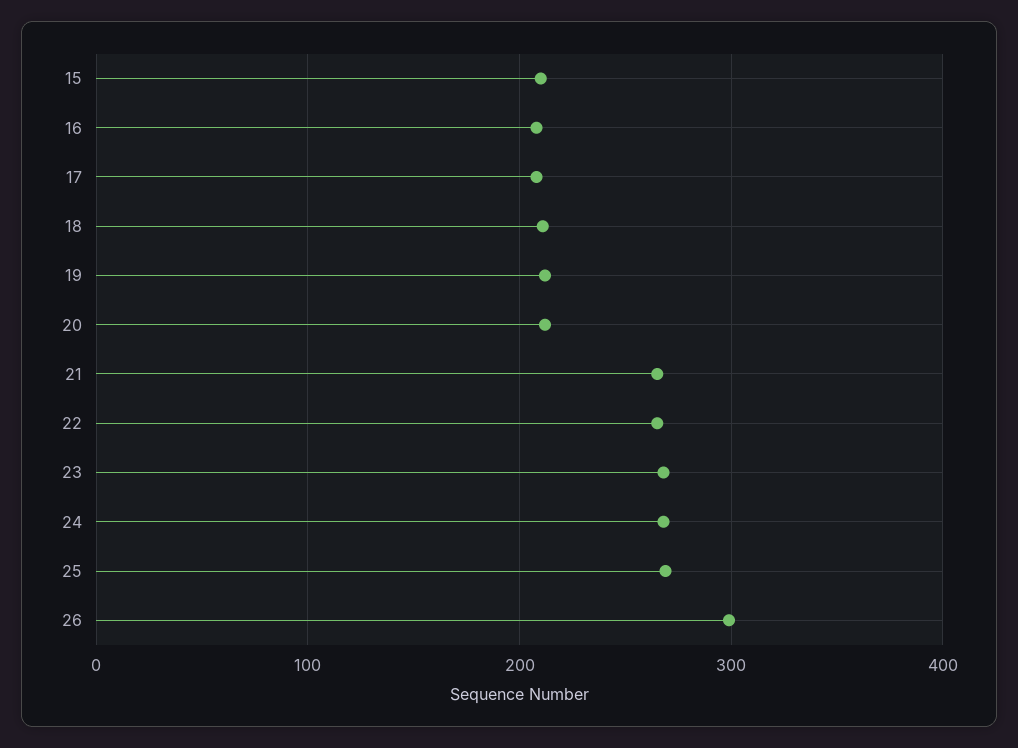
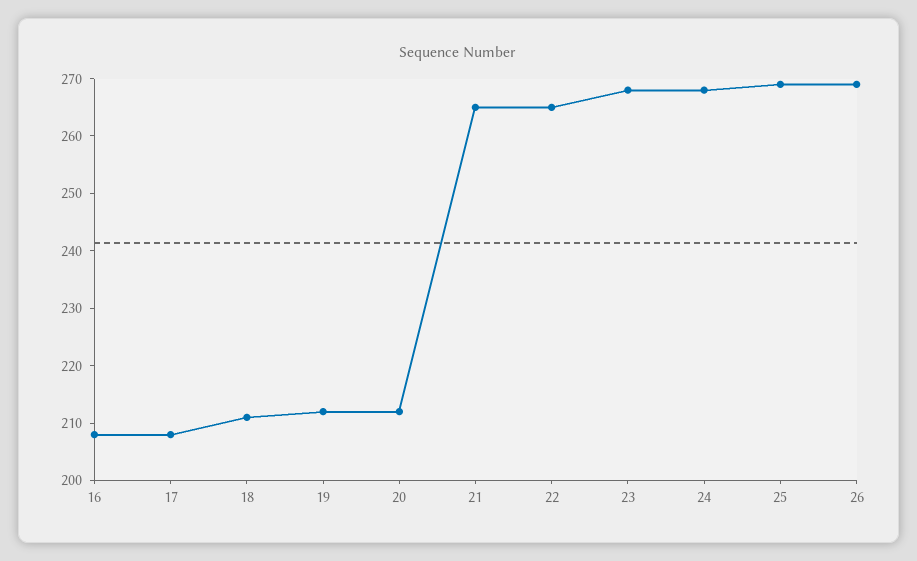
  {
-   "15": 210,
    "16": 210,
    "17": 210,
    "18": 210,
    "19": 210,
    "20": 210,
    "21": 265,
    "22": 265,
    "23": 270,
    "24": 270,
    "25": 270,
-   "26": 300
+   "26": 270
  }

